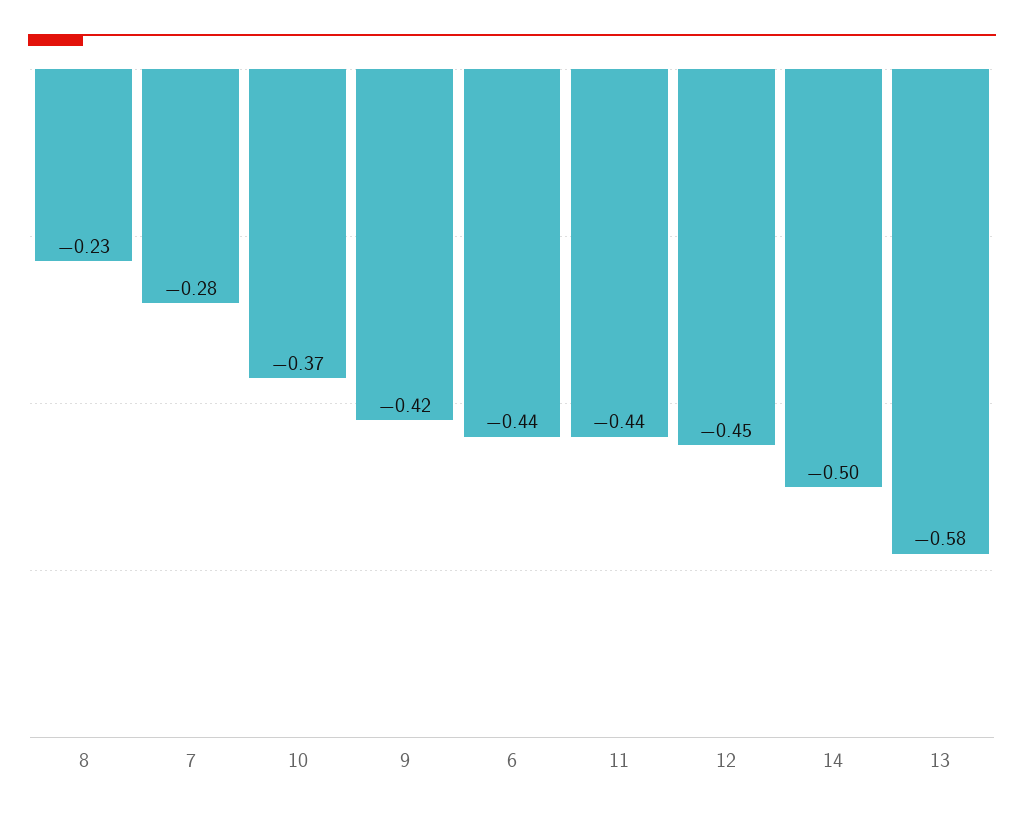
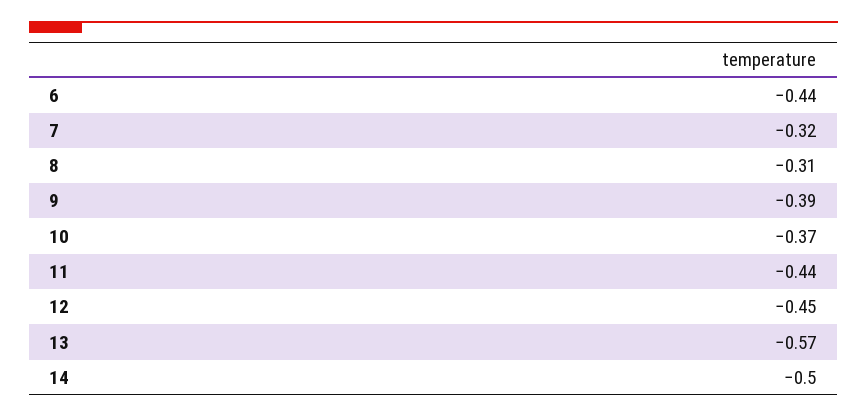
  {
-   "8": -0.23,
+   "8": -0.31,
-   "7": -0.28,
+   "7": -0.32,
    "10": -0.37,
-   "9": -0.42,
+   "9": -0.39,
    "6": -0.44,
    "11": -0.44,
    "12": -0.45,
    "14": -0.5,
-   "13": -0.58
+   "13": -0.57
  }

